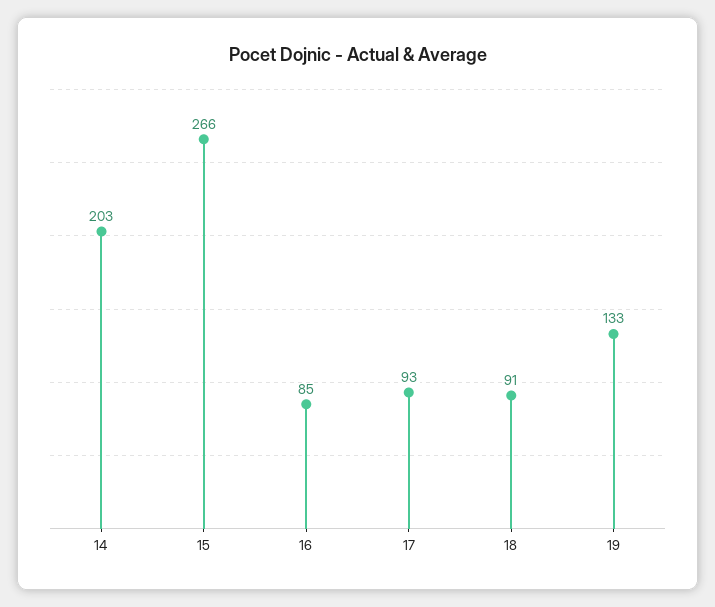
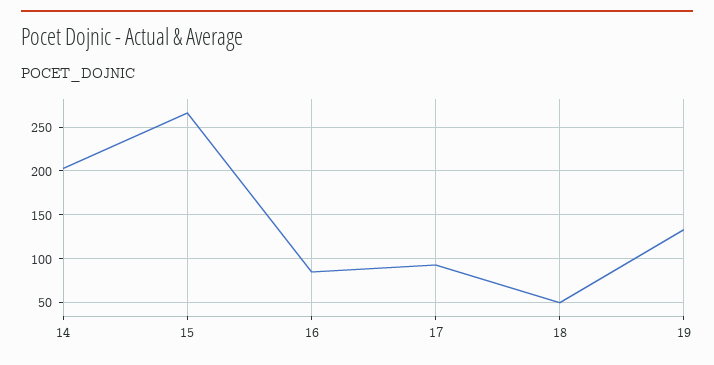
  {
    "14": 203,
    "15": 266,
    "16": 85,
    "17": 93,
-   "18": 91,
+   "18": 50,
    "19": 133
  }

